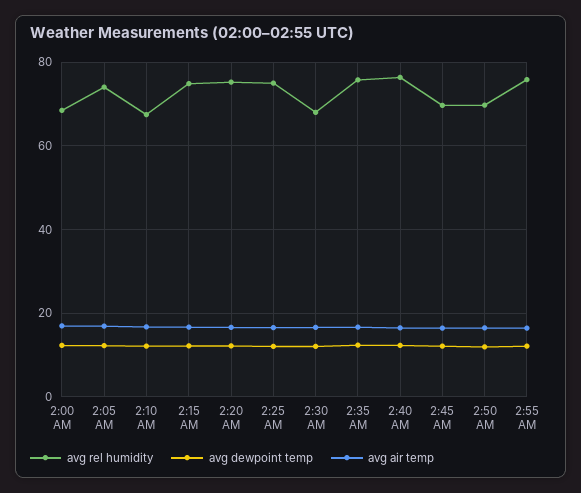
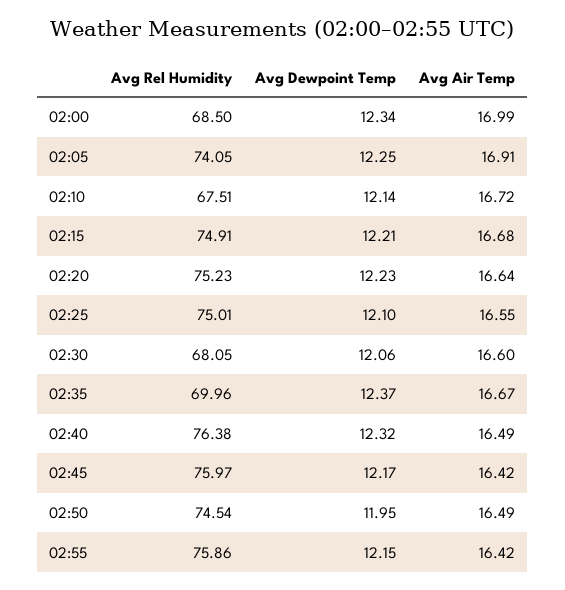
  {
    "avg rel humidity": {
      "2:00 AM": 68.5,
      "2:05 AM": 74.05,
      "2:10 AM": 67.51,
      "2:15 AM": 74.91,
      "2:20 AM": 75.23,
      "2:25 AM": 75.01,
      "2:30 AM": 68.05,
-     "2:35 AM": 76,
+     "2:35 AM": 69.96,
      "2:40 AM": 76.38,
-     "2:45 AM": 70,
+     "2:45 AM": 75.97,
-     "2:50 AM": 70,
+     "2:50 AM": 74.54,
      "2:55 AM": 75.86
    },
    "avg dewpoint temp": {
      "2:00 AM": 12.34,
      "2:05 AM": 12.25,
      "2:10 AM": 12.14,
      "2:15 AM": 12.21,
      "2:20 AM": 12.23,
      "2:25 AM": 12.1,
      "2:30 AM": 12.06,
      "2:35 AM": 12.37,
      "2:40 AM": 12.32,
      "2:45 AM": 12.17,
      "2:50 AM": 11.95,
      "2:55 AM": 12.15
    },
    "avg air temp": {
      "2:00 AM": 16.99,
      "2:05 AM": 16.91,
      "2:10 AM": 16.72,
      "2:15 AM": 16.68,
      "2:20 AM": 16.64,
      "2:25 AM": 16.55,
      "2:30 AM": 16.6,
      "2:35 AM": 16.67,
      "2:40 AM": 16.49,
      "2:45 AM": 16.42,
      "2:50 AM": 16.49,
      "2:55 AM": 16.42
    }
  }

